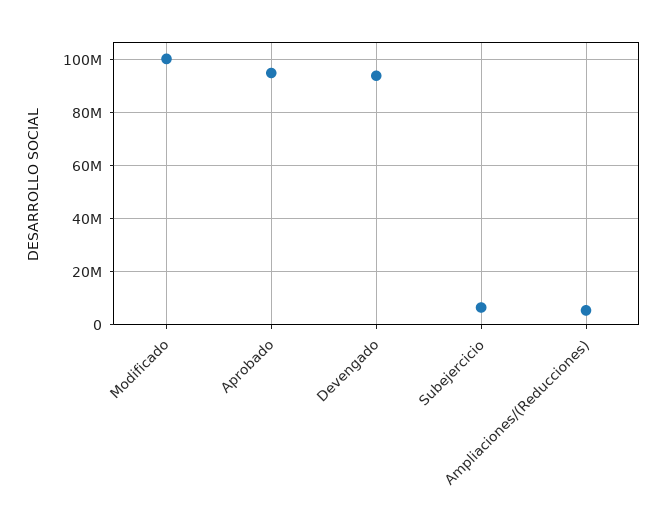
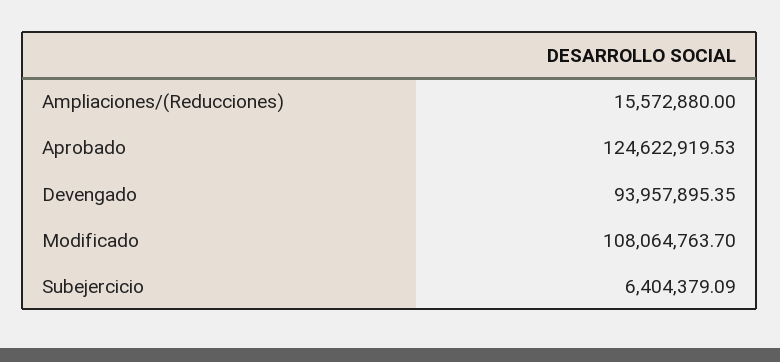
  {
-   "Modificado": 100000000,
+   "Modificado": 108064763.7,
-   "Aprobado": 95000000,
+   "Aprobado": 124622919.53,
    "Devengado": 93957895.35,
    "Subejercicio": 6404379.09,
-   "Ampliaciones/(Reducciones)": 5000000
+   "Ampliaciones/(Reducciones)": 15572880
  }

